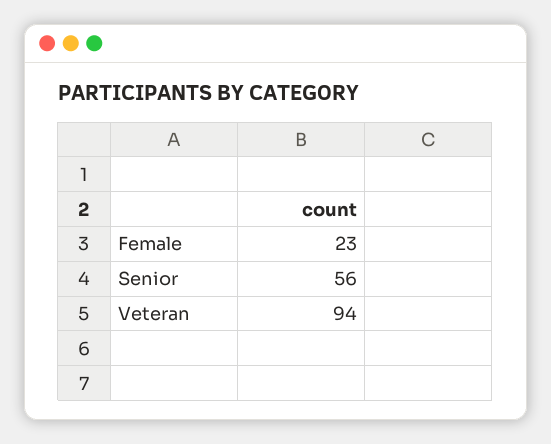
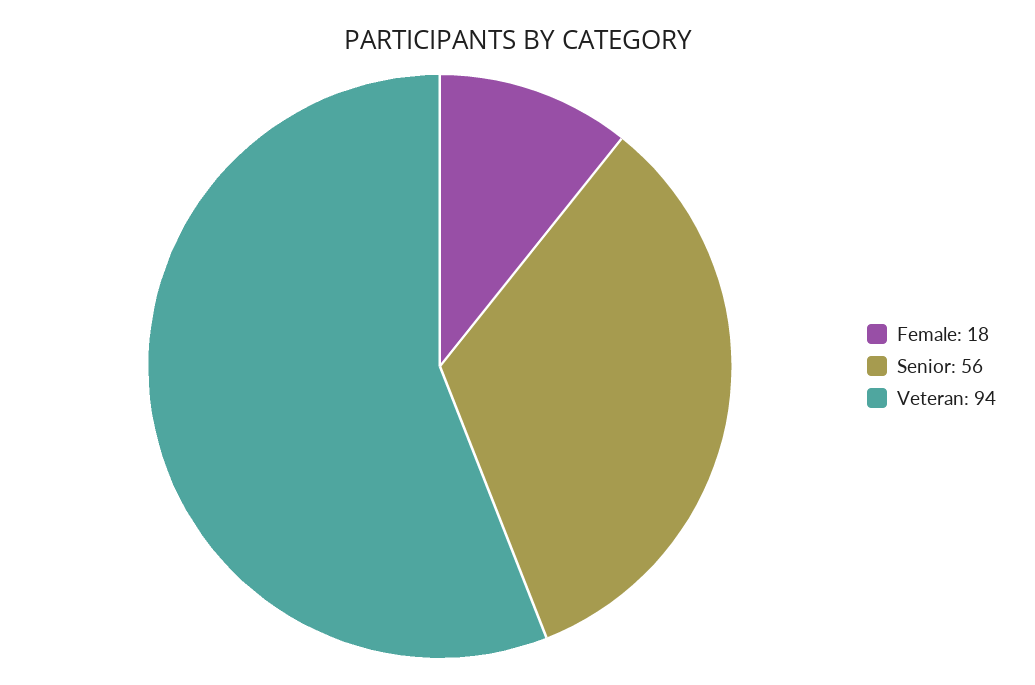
  {
-   "Female": 23,
+   "Female": 18,
    "Senior": 56,
    "Veteran": 94
  }

